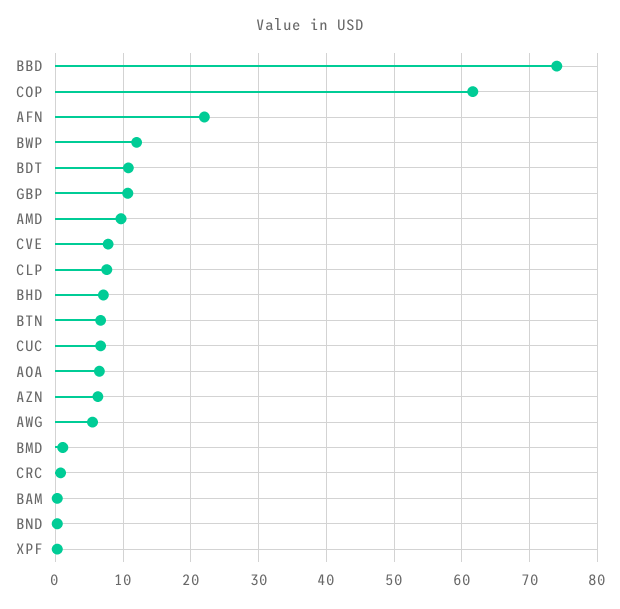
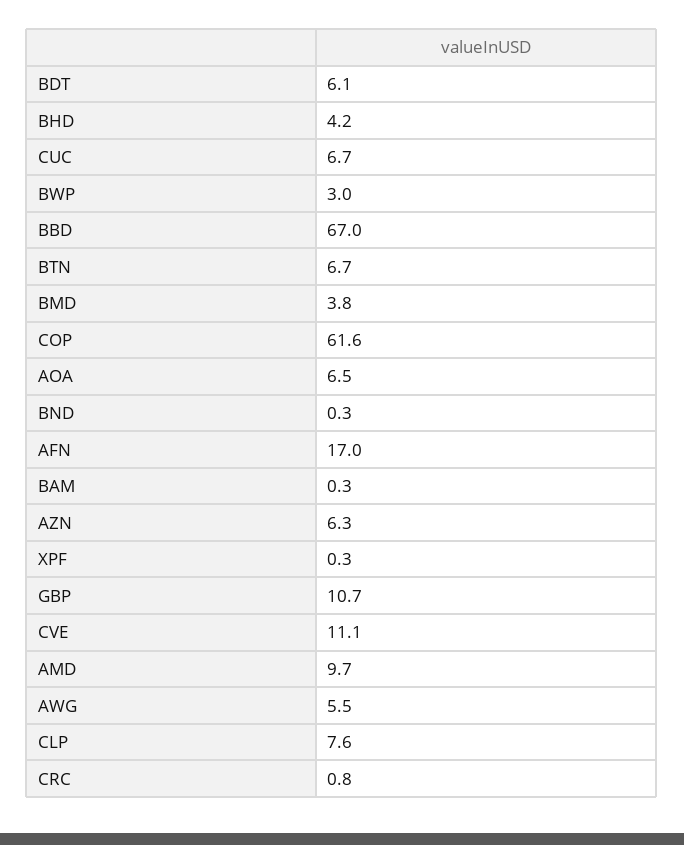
  {
-   "BBD": 74,
+   "BBD": 67,
    "COP": 61.6,
-   "AFN": 22,
+   "AFN": 17,
-   "BWP": 12,
+   "BWP": 3,
-   "BDT": 11,
+   "BDT": 6.1,
    "GBP": 10.7,
    "AMD": 9.7,
-   "CVE": 8,
+   "CVE": 11.1,
    "CLP": 7.6,
-   "BHD": 7,
+   "BHD": 4.2,
    "BTN": 6.7,
    "CUC": 6.7,
    "AOA": 6.5,
    "AZN": 6.3,
    "AWG": 5.5,
-   "BMD": 1,
+   "BMD": 3.8,
    "CRC": 0.8,
    "BAM": 0.3,
    "BND": 0.3,
    "XPF": 0.3
  }

